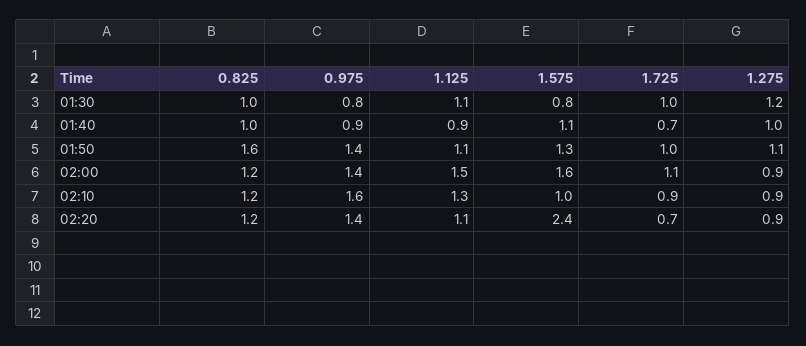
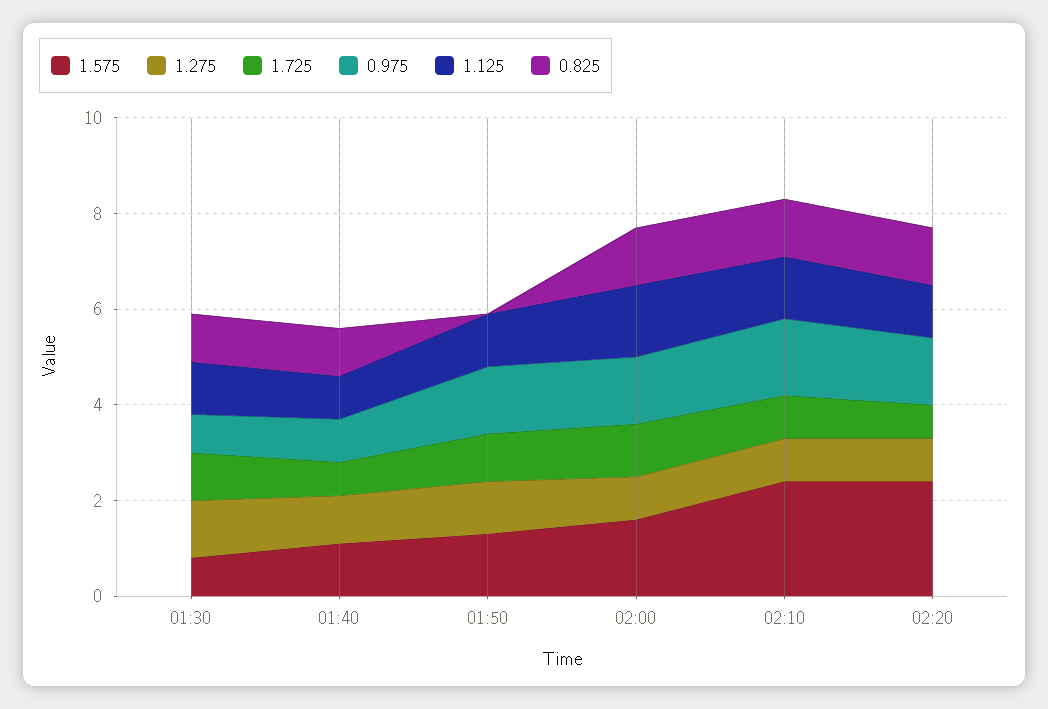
  {
    "0.825": {
      "01:30": 1,
      "01:40": 1,
-     "01:50": 1.6,
+     "01:50": 0,
      "02:00": 1.2,
      "02:10": 1.2,
      "02:20": 1.2
    },
    "0.975": {
      "01:30": 0.8,
      "01:40": 0.9,
      "01:50": 1.4,
      "02:00": 1.4,
      "02:10": 1.6,
      "02:20": 1.4
    },
    "1.125": {
      "01:30": 1.1,
      "01:40": 0.9,
      "01:50": 1.1,
      "02:00": 1.5,
      "02:10": 1.3,
      "02:20": 1.1
    },
    "1.575": {
      "01:30": 0.8,
      "01:40": 1.1,
      "01:50": 1.3,
      "02:00": 1.6,
-     "02:10": 1,
+     "02:10": 2.5,
      "02:20": 2.4
    },
    "1.725": {
      "01:30": 1,
      "01:40": 0.7,
      "01:50": 1,
      "02:00": 1.1,
      "02:10": 0.9,
      "02:20": 0.7
    },
    "1.275": {
      "01:30": 1.2,
      "01:40": 1,
      "01:50": 1.1,
      "02:00": 0.9,
      "02:10": 0.9,
      "02:20": 0.9
    }
  }

